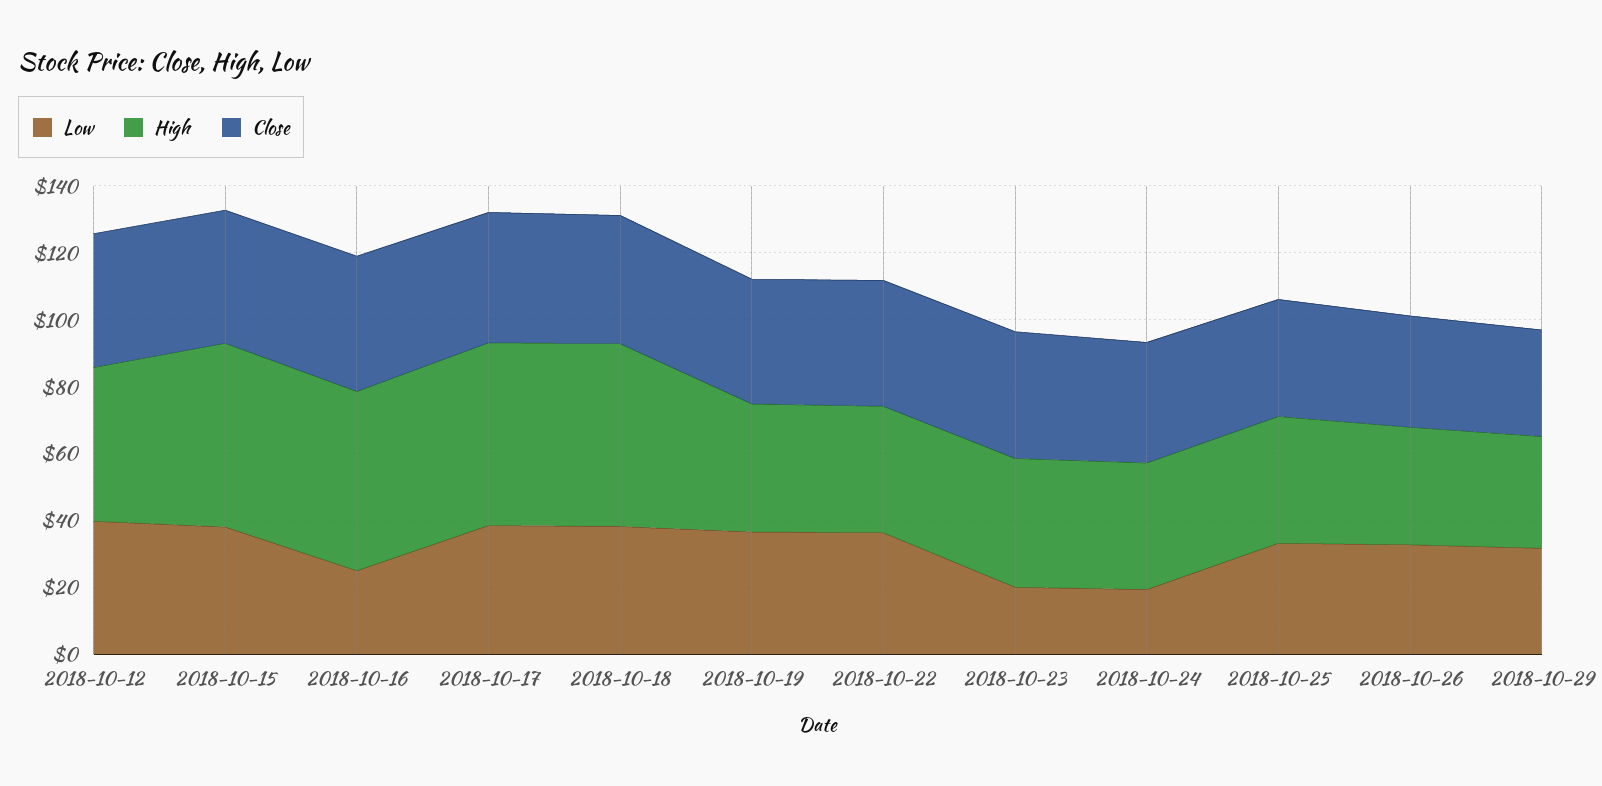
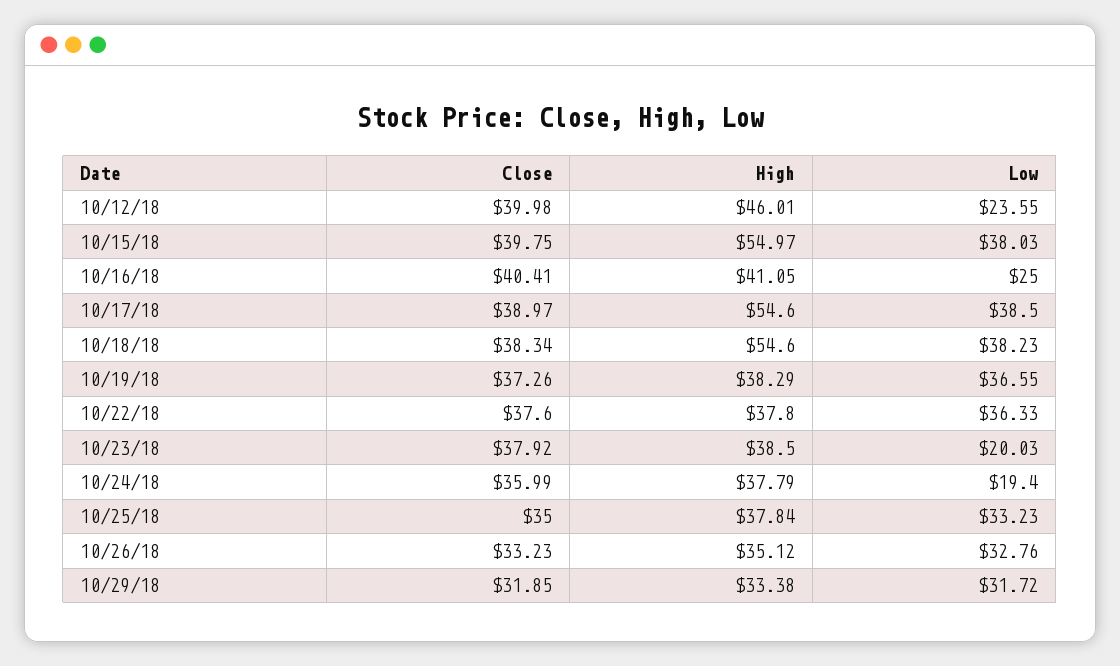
  {
    "Low": {
-     "2018-10-12": 40,
+     "2018-10-12": 23.55,
      "2018-10-15": 38.03,
      "2018-10-16": 25,
      "2018-10-17": 38.5,
      "2018-10-18": 38.23,
      "2018-10-19": 36.55,
      "2018-10-22": 36.33,
      "2018-10-23": 20.03,
      "2018-10-24": 19.4,
      "2018-10-25": 33.23,
      "2018-10-26": 32.76,
      "2018-10-29": 31.72
    },
    "High": {
      "2018-10-12": 46.01,
      "2018-10-15": 54.97,
-     "2018-10-16": 55,
+     "2018-10-16": 41.05,
      "2018-10-17": 54.6,
      "2018-10-18": 54.6,
      "2018-10-19": 38.29,
      "2018-10-22": 37.8,
      "2018-10-23": 38.5,
      "2018-10-24": 37.79,
      "2018-10-25": 37.84,
      "2018-10-26": 35.12,
      "2018-10-29": 33.38
    },
    "Close": {
      "2018-10-12": 39.98,
      "2018-10-15": 39.75,
      "2018-10-16": 40.41,
      "2018-10-17": 38.97,
      "2018-10-18": 38.34,
      "2018-10-19": 37.26,
      "2018-10-22": 37.6,
      "2018-10-23": 37.92,
      "2018-10-24": 35.99,
      "2018-10-25": 35,
      "2018-10-26": 33.23,
      "2018-10-29": 31.85
    }
  }

